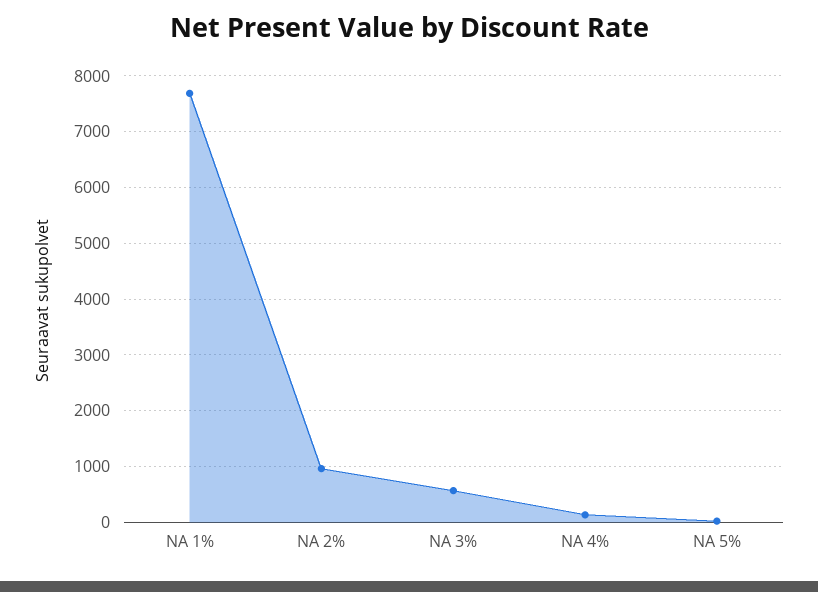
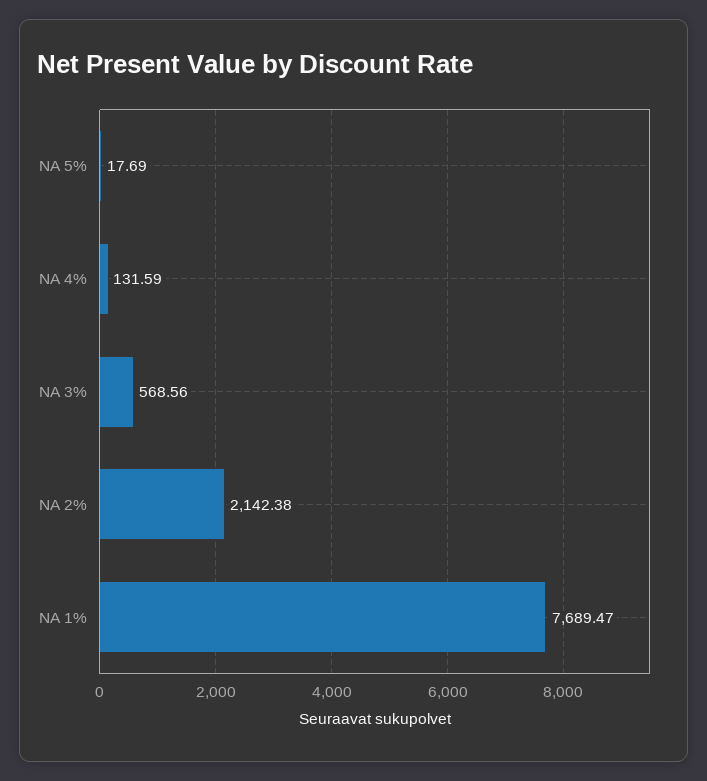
  {
    "NA 1%": 7689.47,
-   "NA 2%": 1000,
+   "NA 2%": 2142.38,
    "NA 3%": 568.56,
    "NA 4%": 131.59,
    "NA 5%": 17.69
  }

